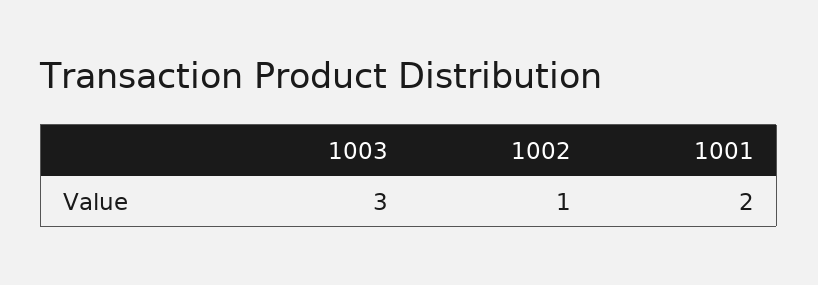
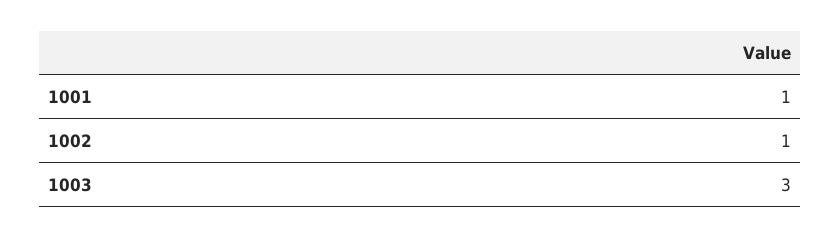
  {
    "1003": 3,
    "1002": 1,
-   "1001": 2
+   "1001": 1
  }

